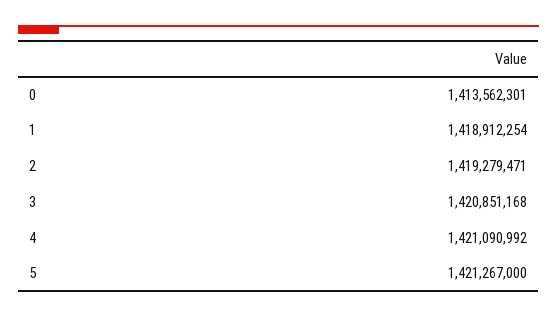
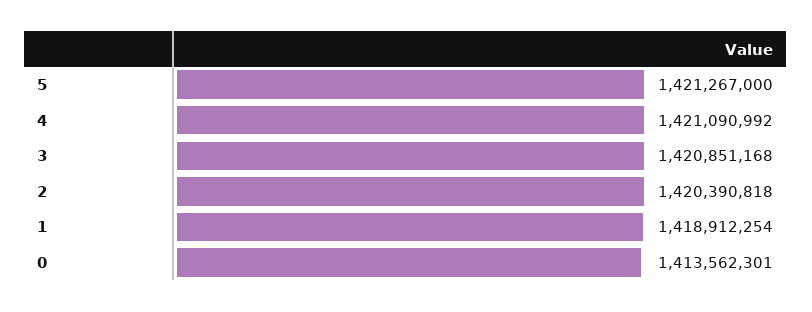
  {
    "0": 1413562301,
    "1": 1418912254,
-   "2": 1419279471,
+   "2": 1420390818,
    "3": 1420851168,
    "4": 1421090992,
    "5": 1421267000
  }

